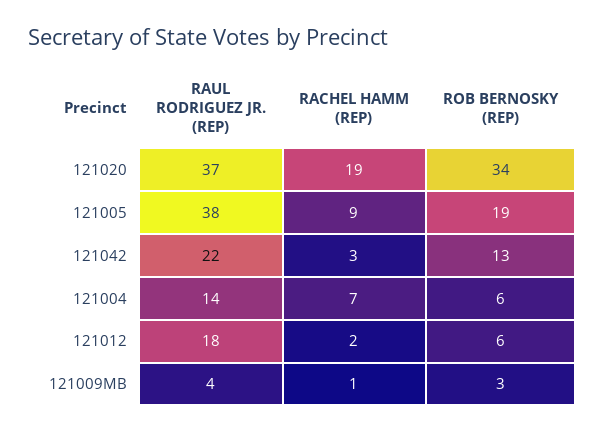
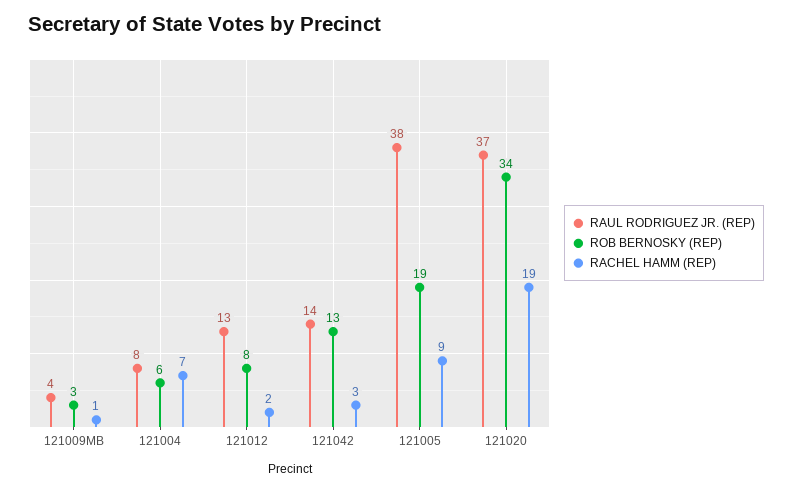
  {
    "RAUL RODRIGUEZ JR. (REP)": {
      "121020": 37,
      "121005": 38,
-     "121042": 22,
+     "121042": 14,
-     "121004": 14,
+     "121004": 8,
-     "121012": 18,
+     "121012": 13,
      "121009MB": 4
    },
    "RACHEL HAMM (REP)": {
      "121020": 19,
      "121005": 9,
      "121042": 3,
      "121004": 7,
      "121012": 2,
      "121009MB": 1
    },
    "ROB BERNOSKY (REP)": {
      "121020": 34,
      "121005": 19,
      "121042": 13,
      "121004": 6,
-     "121012": 6,
+     "121012": 8,
      "121009MB": 3
    }
  }

